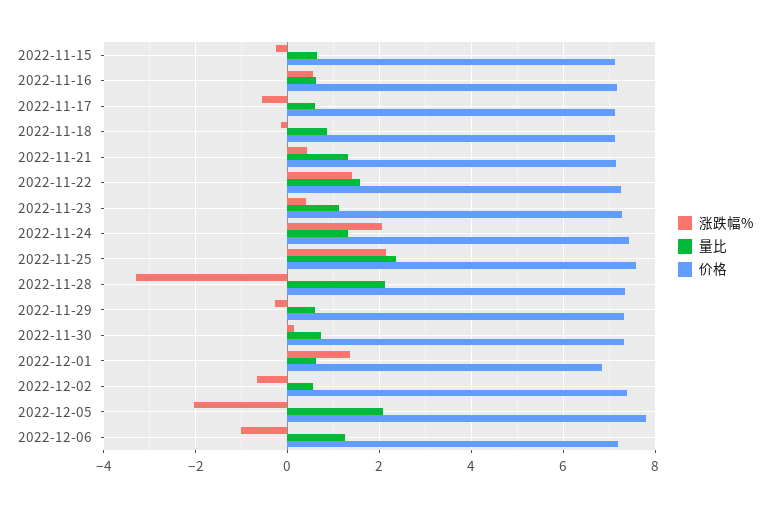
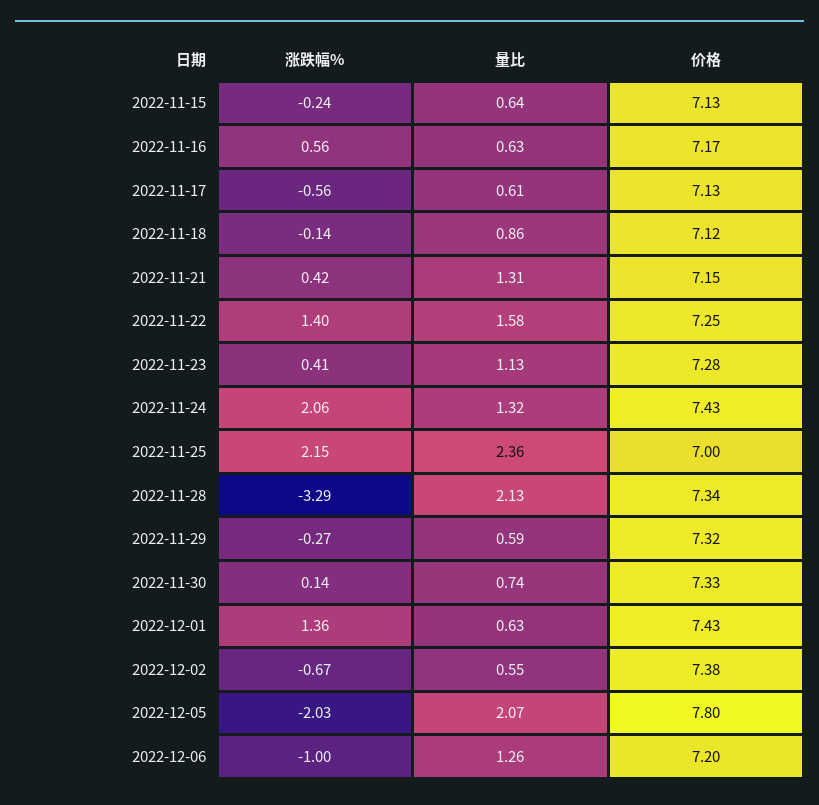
  {
    "涨跌幅%": {
      "2022-11-15": -0.24,
      "2022-11-16": 0.56,
      "2022-11-17": -0.56,
      "2022-11-18": -0.14,
      "2022-11-21": 0.42,
      "2022-11-22": 1.4,
      "2022-11-23": 0.41,
      "2022-11-24": 2.06,
      "2022-11-25": 2.15,
      "2022-11-28": -3.29,
      "2022-11-29": -0.27,
      "2022-11-30": 0.14,
      "2022-12-01": 1.36,
      "2022-12-02": -0.67,
      "2022-12-05": -2.03,
      "2022-12-06": -1
    },
    "量比": {
      "2022-11-15": 0.64,
      "2022-11-16": 0.63,
      "2022-11-17": 0.61,
      "2022-11-18": 0.86,
      "2022-11-21": 1.31,
      "2022-11-22": 1.58,
      "2022-11-23": 1.13,
      "2022-11-24": 1.32,
      "2022-11-25": 2.36,
      "2022-11-28": 2.13,
      "2022-11-29": 0.59,
      "2022-11-30": 0.74,
      "2022-12-01": 0.63,
      "2022-12-02": 0.55,
      "2022-12-05": 2.07,
      "2022-12-06": 1.26
    },
    "价格": {
      "2022-11-15": 7.13,
      "2022-11-16": 7.17,
      "2022-11-17": 7.13,
      "2022-11-18": 7.12,
      "2022-11-21": 7.15,
      "2022-11-22": 7.25,
      "2022-11-23": 7.28,
      "2022-11-24": 7.43,
-     "2022-11-25": 7.6,
+     "2022-11-25": 7,
      "2022-11-28": 7.34,
      "2022-11-29": 7.32,
      "2022-11-30": 7.33,
-     "2022-12-01": 6.8,
+     "2022-12-01": 7.43,
      "2022-12-02": 7.38,
      "2022-12-05": 7.8,
      "2022-12-06": 7.2
    }
  }

